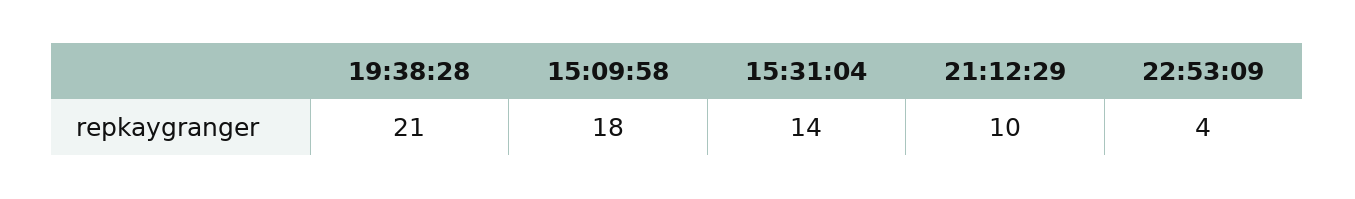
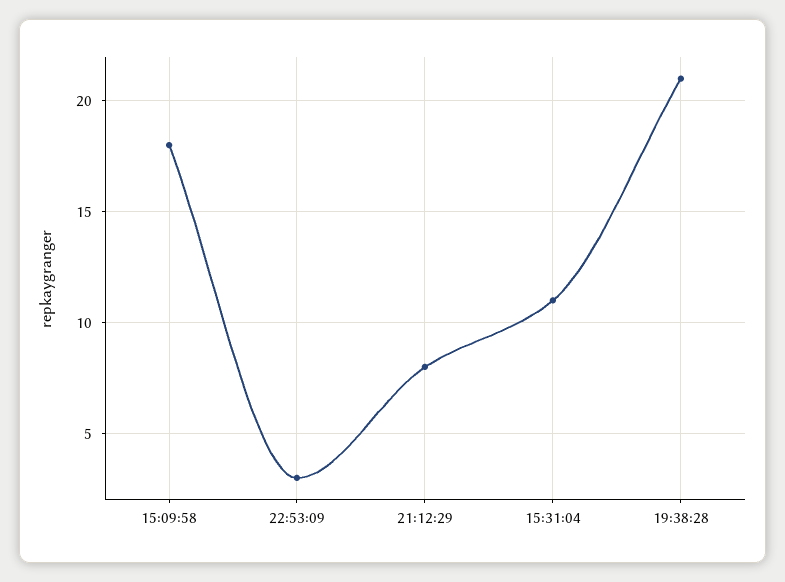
  {
    "19:38:28": 21,
    "15:09:58": 18,
-   "15:31:04": 14,
+   "15:31:04": 11,
-   "21:12:29": 10,
+   "21:12:29": 8,
-   "22:53:09": 4
+   "22:53:09": 3
  }

